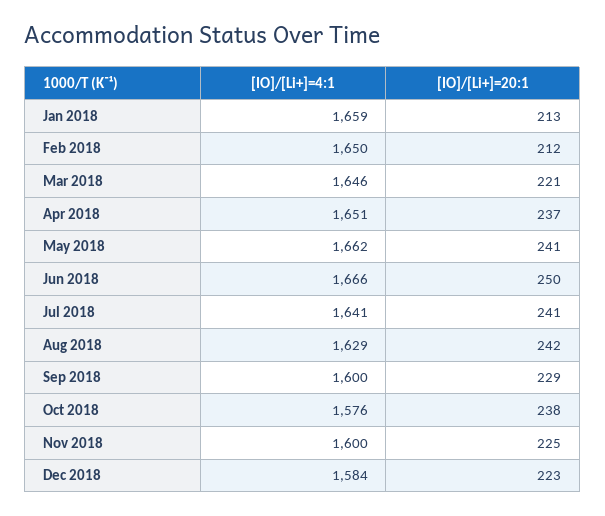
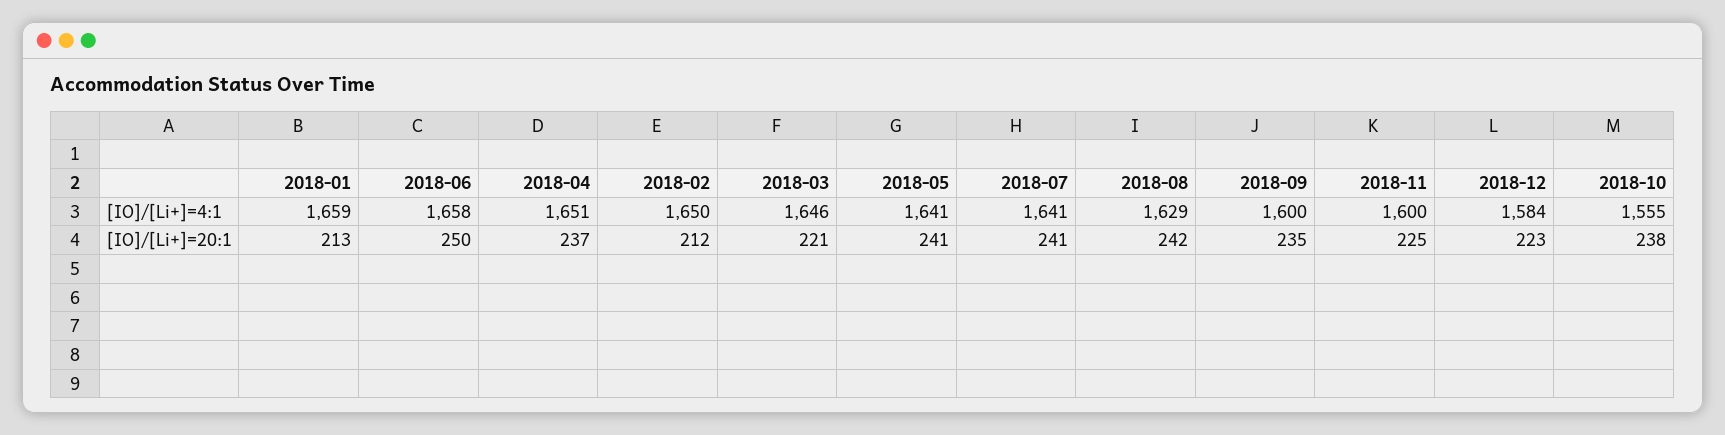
  {
    "[IO]/[Li+]=4:1": {
      "Jan 2018": 1659,
      "Feb 2018": 1650,
      "Mar 2018": 1646,
      "Apr 2018": 1651,
-     "May 2018": 1662,
+     "May 2018": 1641,
-     "Jun 2018": 1666,
+     "Jun 2018": 1658,
      "Jul 2018": 1641,
      "Aug 2018": 1629,
      "Sep 2018": 1600,
-     "Oct 2018": 1576,
+     "Oct 2018": 1555,
      "Nov 2018": 1600,
      "Dec 2018": 1584
    },
    "[IO]/[Li+]=20:1": {
      "Jan 2018": 213,
      "Feb 2018": 212,
      "Mar 2018": 221,
      "Apr 2018": 237,
      "May 2018": 241,
      "Jun 2018": 250,
      "Jul 2018": 241,
      "Aug 2018": 242,
-     "Sep 2018": 229,
+     "Sep 2018": 235,
      "Oct 2018": 238,
      "Nov 2018": 225,
      "Dec 2018": 223
    }
  }

